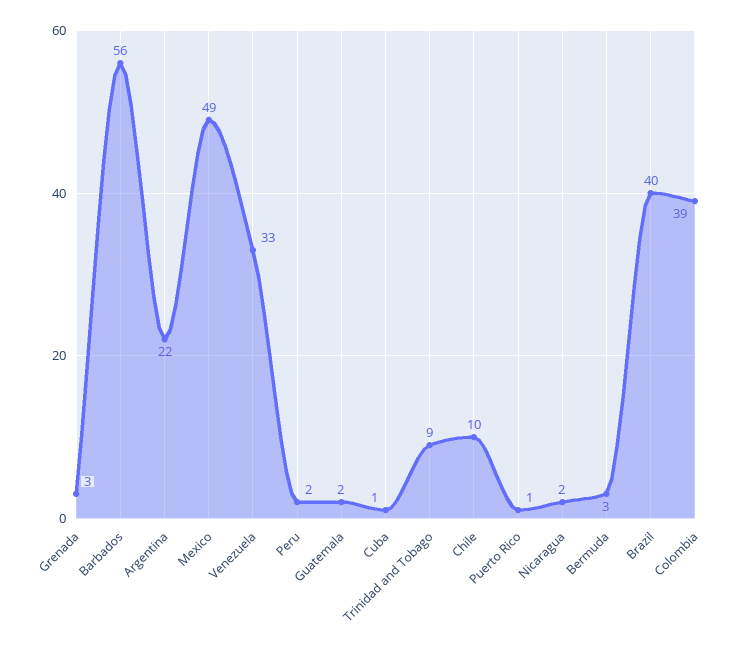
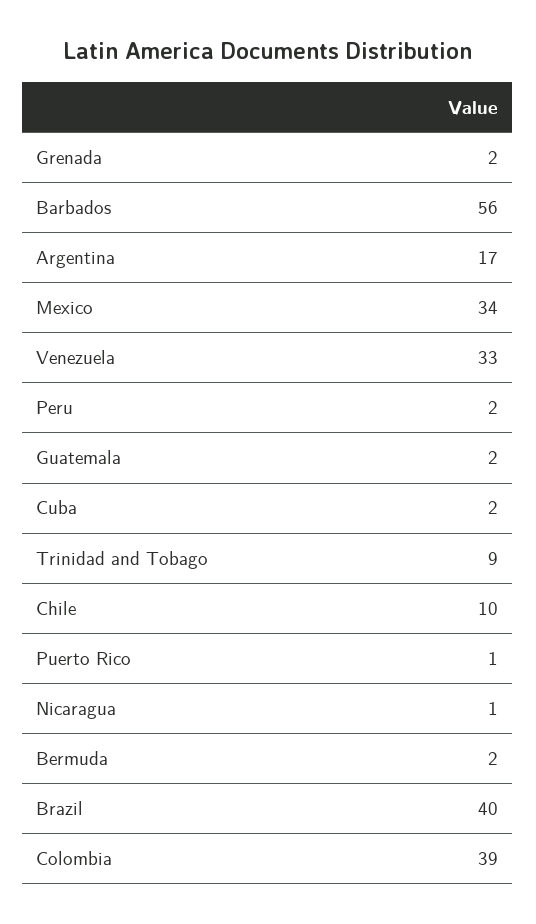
  {
-   "Grenada": 3,
+   "Grenada": 2,
    "Barbados": 56,
-   "Argentina": 22,
+   "Argentina": 17,
-   "Mexico": 49,
+   "Mexico": 34,
    "Venezuela": 33,
    "Peru": 2,
    "Guatemala": 2,
-   "Cuba": 1,
+   "Cuba": 2,
    "Trinidad and Tobago": 9,
    "Chile": 10,
    "Puerto Rico": 1,
-   "Nicaragua": 2,
+   "Nicaragua": 1,
-   "Bermuda": 3,
+   "Bermuda": 2,
    "Brazil": 40,
    "Colombia": 39
  }

